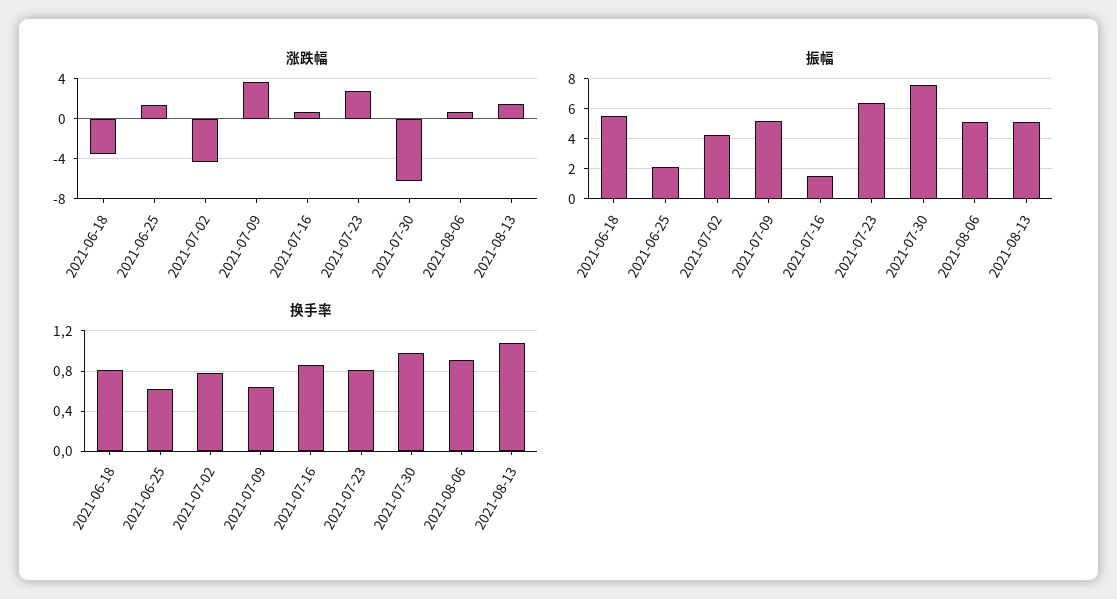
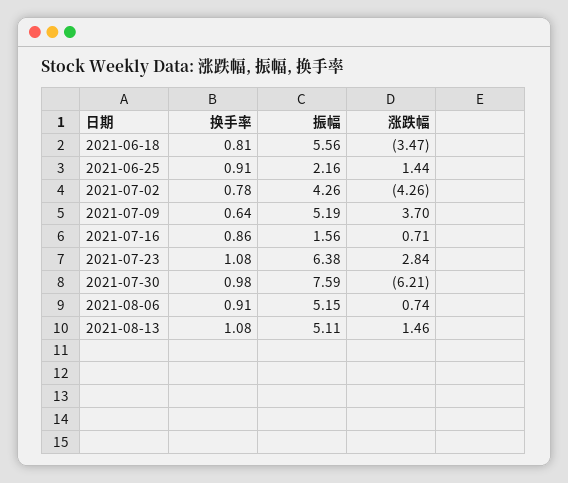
  {
    "涨跌幅": {
      "2021-06-18": -3.47,
      "2021-06-25": 1.44,
      "2021-07-02": -4.26,
      "2021-07-09": 3.7,
      "2021-07-16": 0.71,
      "2021-07-23": 2.84,
      "2021-07-30": -6.21,
      "2021-08-06": 0.74,
      "2021-08-13": 1.46
    },
    "振幅": {
      "2021-06-18": 5.56,
      "2021-06-25": 2.16,
      "2021-07-02": 4.26,
      "2021-07-09": 5.19,
      "2021-07-16": 1.56,
      "2021-07-23": 6.38,
      "2021-07-30": 7.59,
      "2021-08-06": 5.15,
      "2021-08-13": 5.11
    },
    "换手率": {
      "2021-06-18": 0.81,
-     "2021-06-25": 0.6,
+     "2021-06-25": 0.91,
      "2021-07-02": 0.78,
      "2021-07-09": 0.64,
      "2021-07-16": 0.86,
-     "2021-07-23": 0.8,
+     "2021-07-23": 1.08,
      "2021-07-30": 0.98,
      "2021-08-06": 0.91,
      "2021-08-13": 1.08
    }
  }

